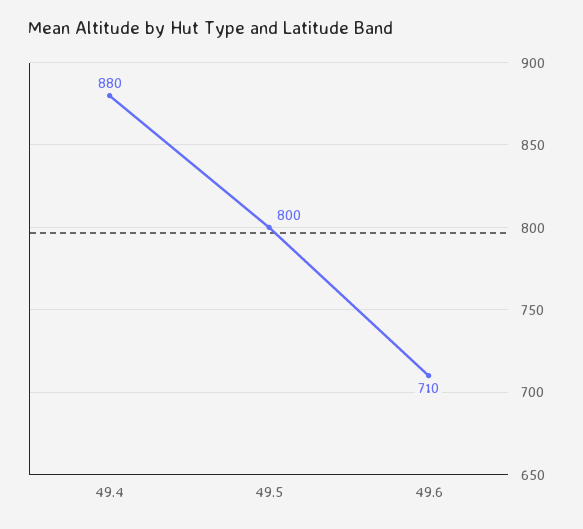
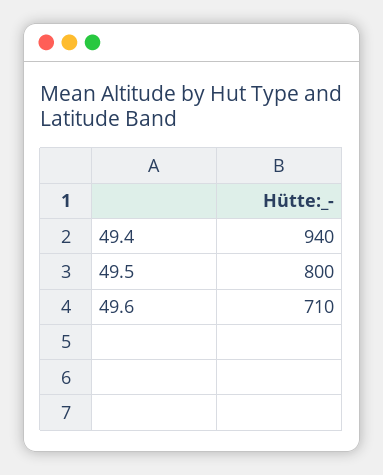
  {
-   "49.4": 880,
+   "49.4": 940,
    "49.5": 800,
    "49.6": 710
  }

